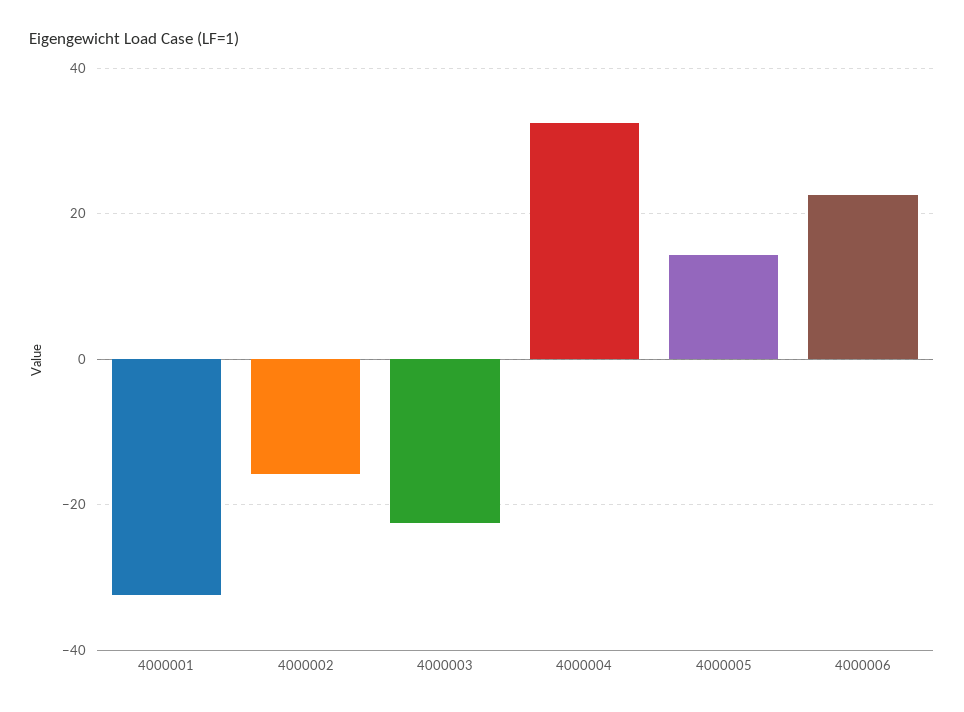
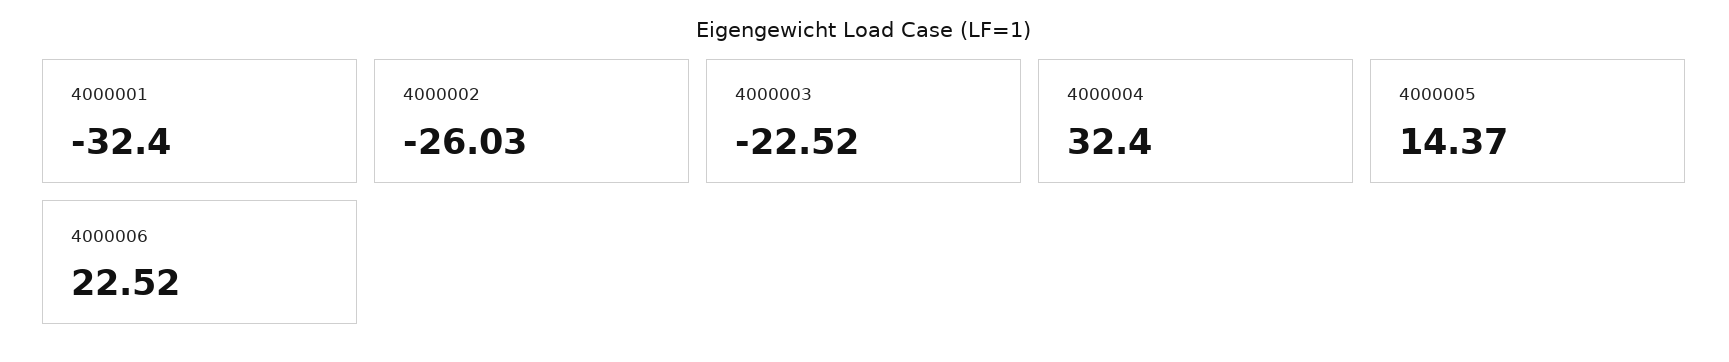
  {
    "4000001": -32.4,
-   "4000002": -16,
+   "4000002": -26.03,
    "4000003": -22.52,
    "4000004": 32.4,
    "4000005": 14.37,
    "4000006": 22.52
  }

